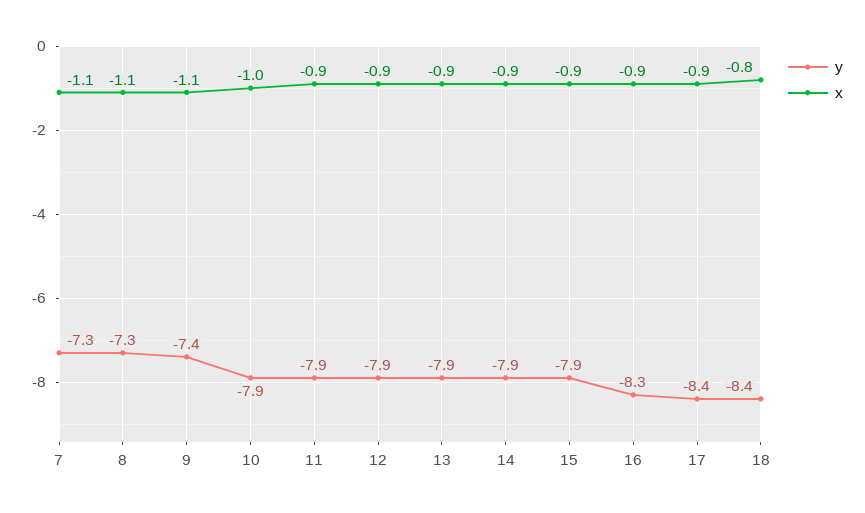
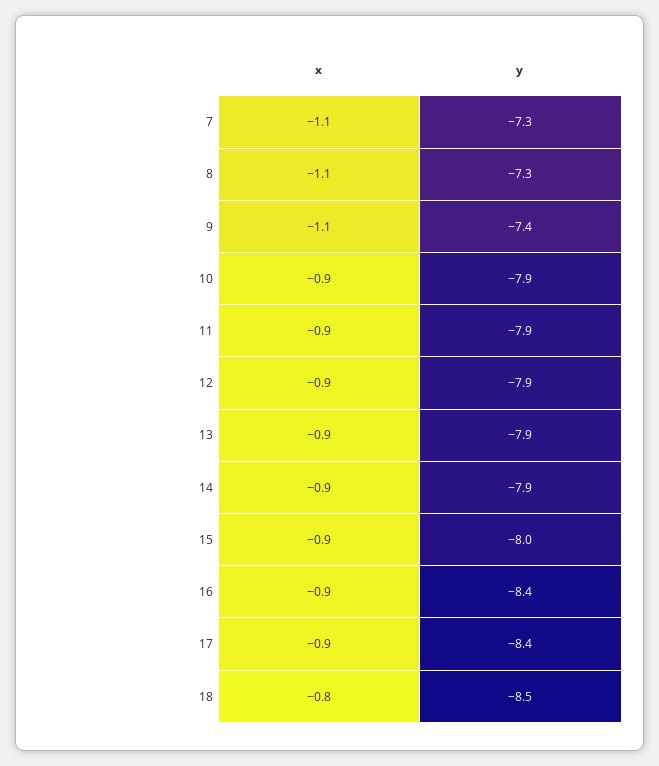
  {
    "y": {
      "7": -7.3,
      "8": -7.3,
      "9": -7.4,
      "10": -7.9,
      "11": -7.9,
      "12": -7.9,
      "13": -7.9,
      "14": -7.9,
-     "15": -7.9,
+     "15": -8,
-     "16": -8.3,
+     "16": -8.4,
      "17": -8.4,
-     "18": -8.4
+     "18": -8.5
    },
    "x": {
      "7": -1.1,
      "8": -1.1,
      "9": -1.1,
-     "10": -1,
+     "10": -0.9,
      "11": -0.9,
      "12": -0.9,
      "13": -0.9,
      "14": -0.9,
      "15": -0.9,
      "16": -0.9,
      "17": -0.9,
      "18": -0.8
    }
  }

